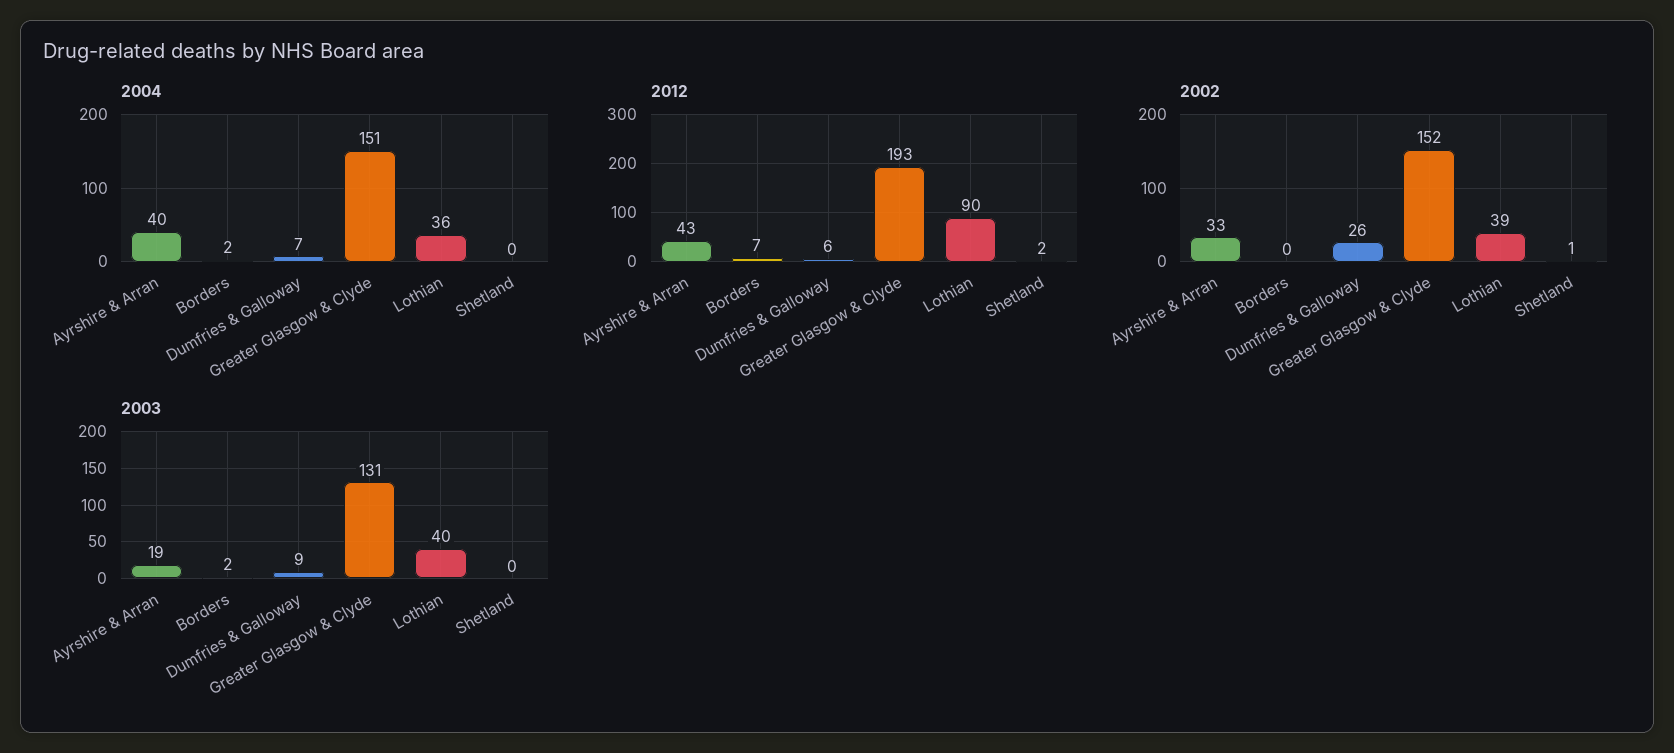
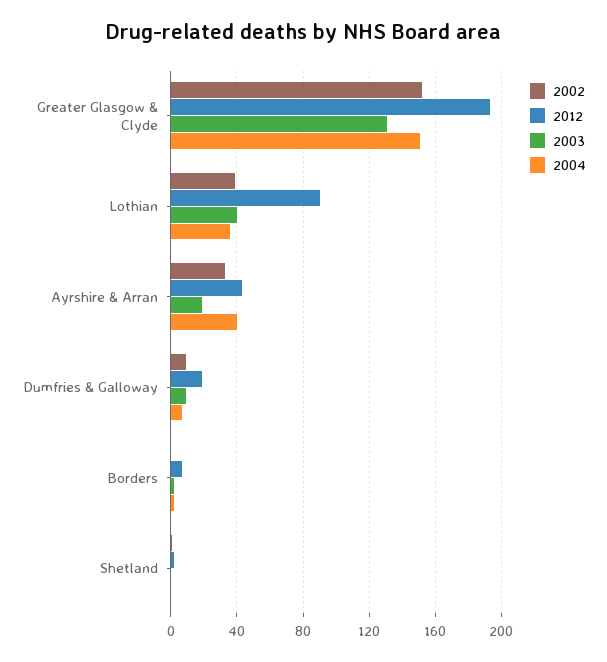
  {
    "2004": {
      "Ayrshire & Arran": 40,
      "Borders": 2,
      "Dumfries & Galloway": 7,
      "Greater Glasgow & Clyde": 151,
      "Lothian": 36,
      "Shetland": 0
    },
    "2012": {
      "Ayrshire & Arran": 43,
      "Borders": 7,
-     "Dumfries & Galloway": 6,
+     "Dumfries & Galloway": 20,
      "Greater Glasgow & Clyde": 193,
      "Lothian": 90,
      "Shetland": 2
    },
    "2002": {
      "Ayrshire & Arran": 33,
      "Borders": 0,
-     "Dumfries & Galloway": 26,
+     "Dumfries & Galloway": 10,
      "Greater Glasgow & Clyde": 152,
      "Lothian": 39,
      "Shetland": 1
    },
    "2003": {
      "Ayrshire & Arran": 19,
      "Borders": 2,
      "Dumfries & Galloway": 9,
      "Greater Glasgow & Clyde": 131,
      "Lothian": 40,
      "Shetland": 0
    }
  }

